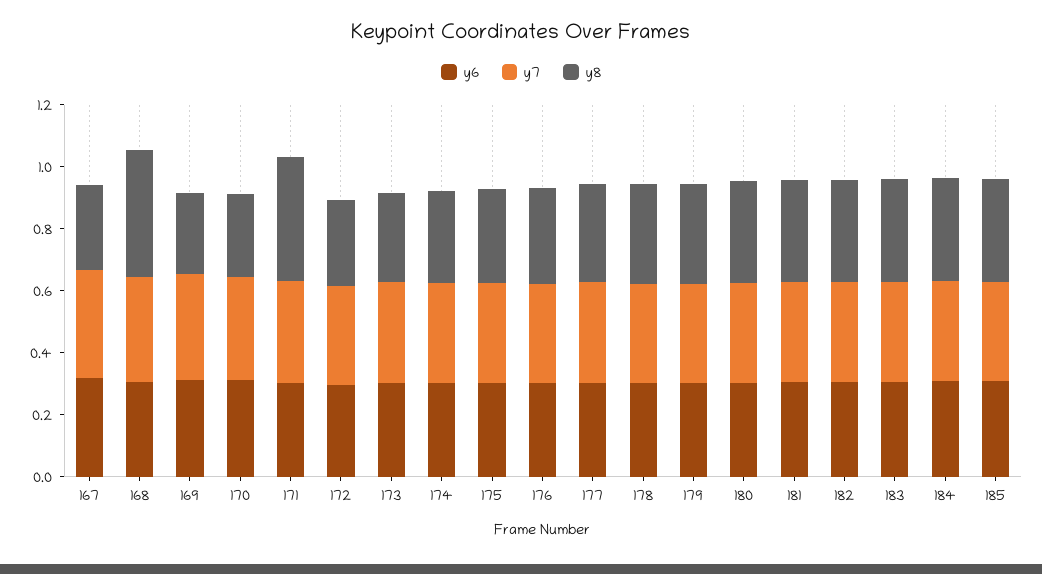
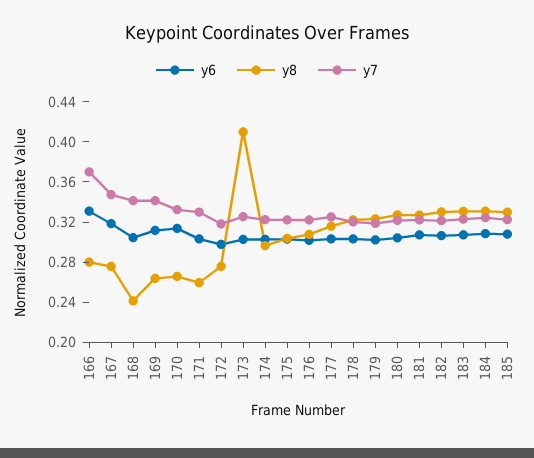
  {
    "y6": {
      "167": 0.32,
      "168": 0.3,
      "169": 0.31,
      "170": 0.31,
      "171": 0.3,
      "172": 0.3,
      "173": 0.3,
      "174": 0.3,
      "175": 0.3,
      "176": 0.3,
      "177": 0.3,
      "178": 0.3,
      "179": 0.3,
      "180": 0.3,
      "181": 0.31,
      "182": 0.31,
      "183": 0.31,
      "184": 0.31,
-     "185": 0.31
+     "185": 0.31,
+     "166": 0.33
    },
    "y7": {
      "167": 0.35,
      "168": 0.34,
      "169": 0.34,
      "170": 0.33,
      "171": 0.33,
      "172": 0.32,
      "173": 0.33,
      "174": 0.32,
      "175": 0.32,
      "176": 0.32,
      "177": 0.33,
      "178": 0.32,
      "179": 0.32,
      "180": 0.32,
      "181": 0.32,
      "182": 0.32,
      "183": 0.32,
      "184": 0.32,
-     "185": 0.32
+     "185": 0.32,
+     "166": 0.37
    },
    "y8": {
      "167": 0.28,
-     "168": 0.4,
+     "168": 0.24,
      "169": 0.26,
      "170": 0.27,
-     "171": 0.4,
+     "171": 0.26,
      "172": 0.28,
-     "173": 0.3,
+     "173": 0.41,
      "174": 0.3,
      "175": 0.3,
      "176": 0.31,
      "177": 0.32,
      "178": 0.32,
      "179": 0.32,
      "180": 0.33,
      "181": 0.33,
      "182": 0.33,
      "183": 0.33,
      "184": 0.33,
-     "185": 0.33
+     "185": 0.33,
+     "166": 0.28
    }
  }

